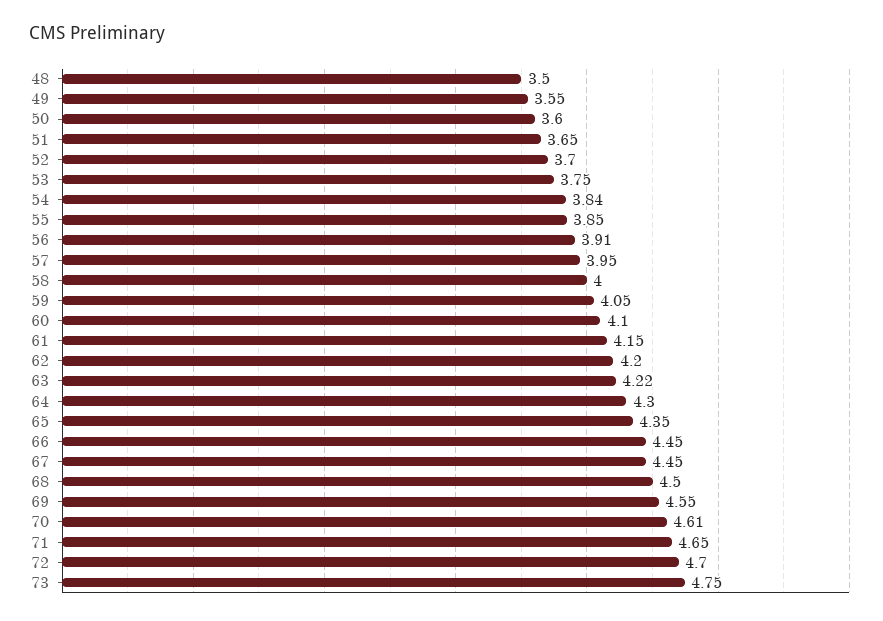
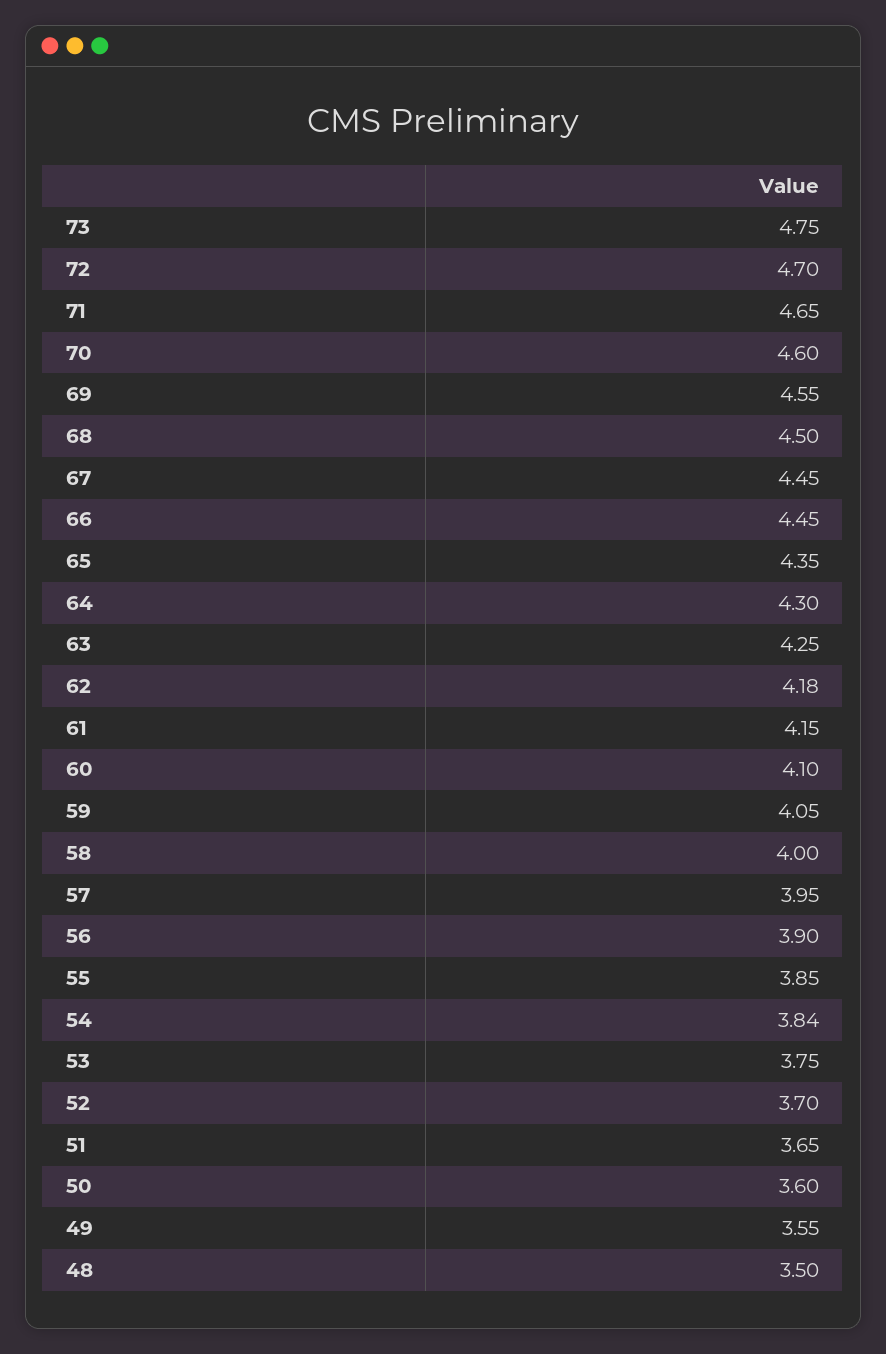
  {
    "48": 3.5,
    "49": 3.55,
    "50": 3.6,
    "51": 3.65,
    "52": 3.7,
    "53": 3.75,
    "54": 3.84,
    "55": 3.85,
-   "56": 3.91,
+   "56": 3.9,
    "57": 3.95,
    "58": 4,
    "59": 4.05,
    "60": 4.1,
    "61": 4.15,
-   "62": 4.2,
+   "62": 4.18,
-   "63": 4.22,
+   "63": 4.25,
    "64": 4.3,
    "65": 4.35,
    "66": 4.45,
    "67": 4.45,
    "68": 4.5,
    "69": 4.55,
-   "70": 4.61,
+   "70": 4.6,
    "71": 4.65,
    "72": 4.7,
    "73": 4.75
  }

